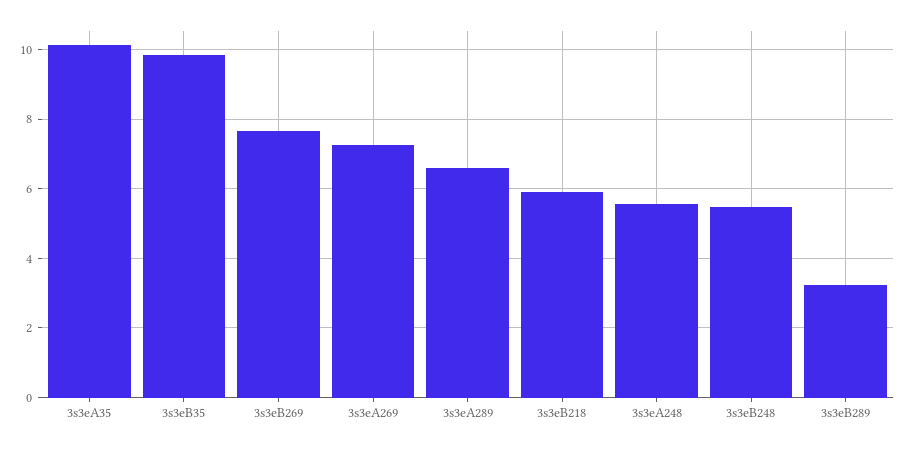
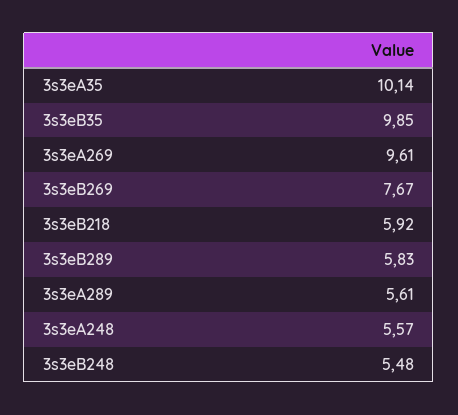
  {
    "3s3eA35": 10.14,
    "3s3eB35": 9.85,
    "3s3eB269": 7.67,
-   "3s3eA269": 7.2,
+   "3s3eA269": 9.61,
-   "3s3eA289": 6.6,
+   "3s3eA289": 5.61,
    "3s3eB218": 5.92,
    "3s3eA248": 5.57,
    "3s3eB248": 5.48,
-   "3s3eB289": 3.2
+   "3s3eB289": 5.83
  }

